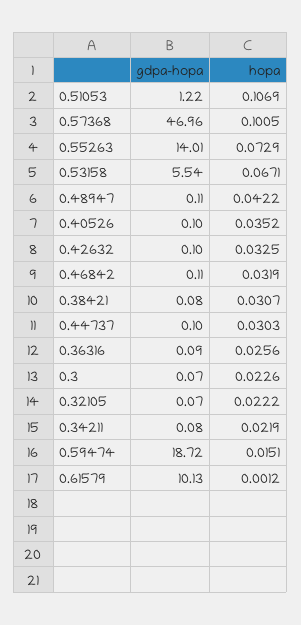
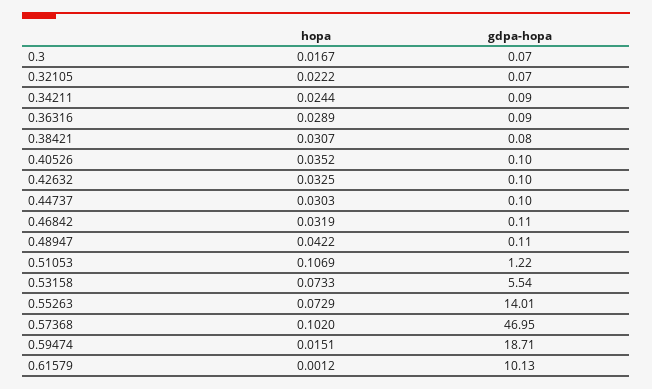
  {
    "gdpa-hopa": {
      "0.51053": 1.22,
-     "0.57368": 46.96,
+     "0.57368": 46.95,
      "0.55263": 14.01,
      "0.53158": 5.54,
      "0.48947": 0.11,
      "0.40526": 0.1,
      "0.42632": 0.1,
      "0.46842": 0.11,
      "0.38421": 0.08,
      "0.44737": 0.1,
      "0.36316": 0.09,
      "0.3": 0.07,
      "0.32105": 0.07,
-     "0.34211": 0.08,
+     "0.34211": 0.09,
-     "0.59474": 18.72,
+     "0.59474": 18.71,
      "0.61579": 10.13
    },
    "hopa": {
      "0.51053": 0.1069,
-     "0.57368": 0.1005,
+     "0.57368": 0.102,
      "0.55263": 0.0729,
-     "0.53158": 0.0671,
+     "0.53158": 0.0733,
      "0.48947": 0.0422,
      "0.40526": 0.0352,
      "0.42632": 0.0325,
      "0.46842": 0.0319,
      "0.38421": 0.0307,
      "0.44737": 0.0303,
-     "0.36316": 0.0256,
+     "0.36316": 0.0289,
-     "0.3": 0.0226,
+     "0.3": 0.0167,
      "0.32105": 0.0222,
-     "0.34211": 0.0219,
+     "0.34211": 0.0244,
      "0.59474": 0.0151,
      "0.61579": 0.0012
    }
  }

